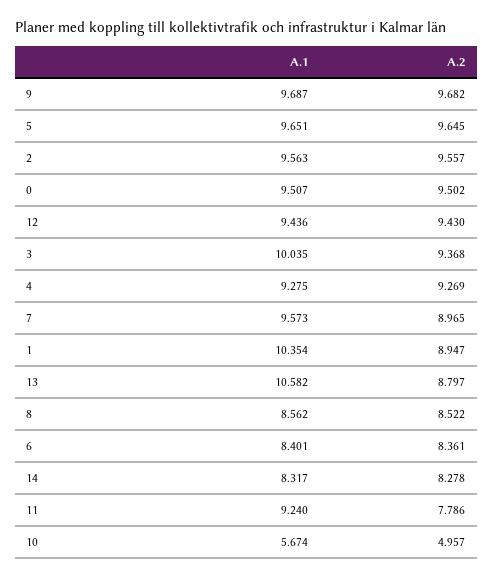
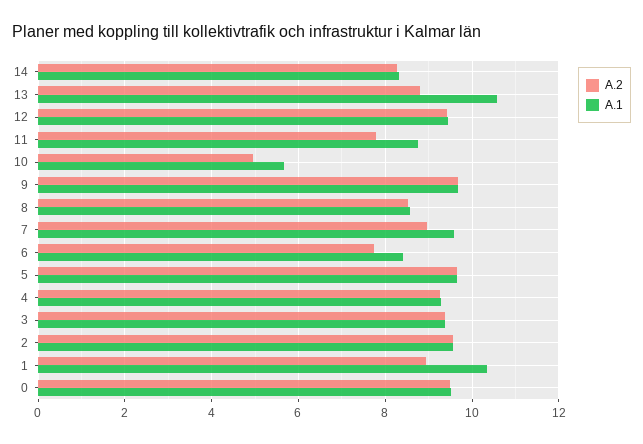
  {
    "A.1": {
      "9": 9.687,
      "5": 9.651,
      "2": 9.563,
      "0": 9.507,
      "12": 9.436,
-     "3": 10.035,
+     "3": 9.4,
      "4": 9.275,
      "7": 9.573,
      "1": 10.354,
      "13": 10.582,
      "8": 8.562,
      "6": 8.401,
      "14": 8.317,
-     "11": 9.24,
+     "11": 8.8,
      "10": 5.674
    },
    "A.2": {
      "9": 9.682,
      "5": 9.645,
      "2": 9.557,
      "0": 9.502,
      "12": 9.43,
      "3": 9.368,
      "4": 9.269,
      "7": 8.965,
      "1": 8.947,
      "13": 8.797,
      "8": 8.522,
-     "6": 8.361,
+     "6": 7.8,
      "14": 8.278,
      "11": 7.786,
      "10": 4.957
    }
  }

